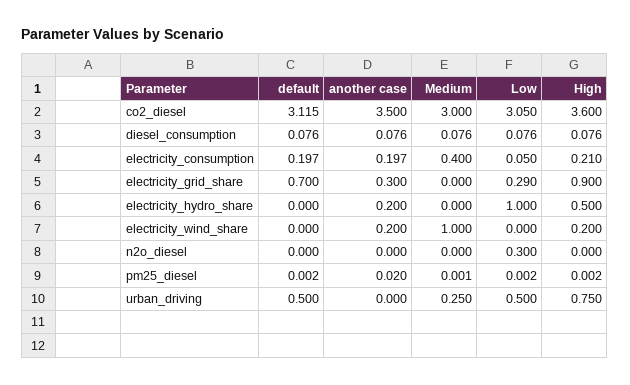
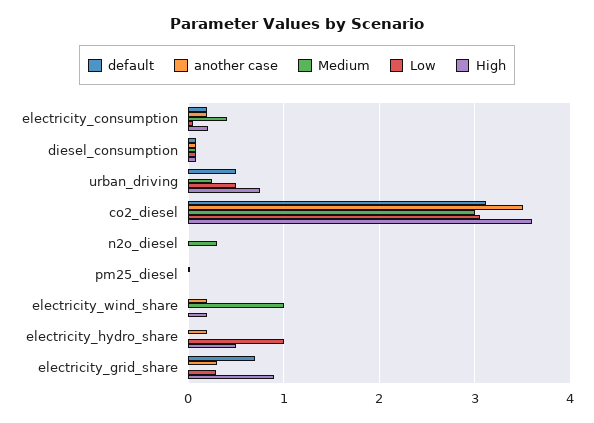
  {
    "default": {
      "co2_diesel": 3.115,
      "diesel_consumption": 0.076,
      "electricity_consumption": 0.197,
      "electricity_grid_share": 0.7,
      "electricity_hydro_share": 0,
      "electricity_wind_share": 0,
      "n2o_diesel": 0,
      "pm25_diesel": 0.002,
      "urban_driving": 0.5
    },
    "another case": {
      "co2_diesel": 3.5,
      "diesel_consumption": 0.076,
      "electricity_consumption": 0.197,
      "electricity_grid_share": 0.3,
      "electricity_hydro_share": 0.2,
      "electricity_wind_share": 0.2,
      "n2o_diesel": 0,
      "pm25_diesel": 0.02,
      "urban_driving": 0
    },
    "Medium": {
      "co2_diesel": 3,
      "diesel_consumption": 0.076,
      "electricity_consumption": 0.4,
      "electricity_grid_share": 0,
      "electricity_hydro_share": 0,
      "electricity_wind_share": 1,
-     "n2o_diesel": 0,
+     "n2o_diesel": 0.3,
      "pm25_diesel": 0.001,
      "urban_driving": 0.25
    },
    "Low": {
      "co2_diesel": 3.05,
      "diesel_consumption": 0.076,
      "electricity_consumption": 0.05,
      "electricity_grid_share": 0.29,
      "electricity_hydro_share": 1,
      "electricity_wind_share": 0,
-     "n2o_diesel": 0.3,
+     "n2o_diesel": 0,
      "pm25_diesel": 0.002,
      "urban_driving": 0.5
    },
    "High": {
      "co2_diesel": 3.6,
      "diesel_consumption": 0.076,
      "electricity_consumption": 0.21,
      "electricity_grid_share": 0.9,
      "electricity_hydro_share": 0.5,
      "electricity_wind_share": 0.2,
      "n2o_diesel": 0,
      "pm25_diesel": 0.002,
      "urban_driving": 0.75
    }
  }

